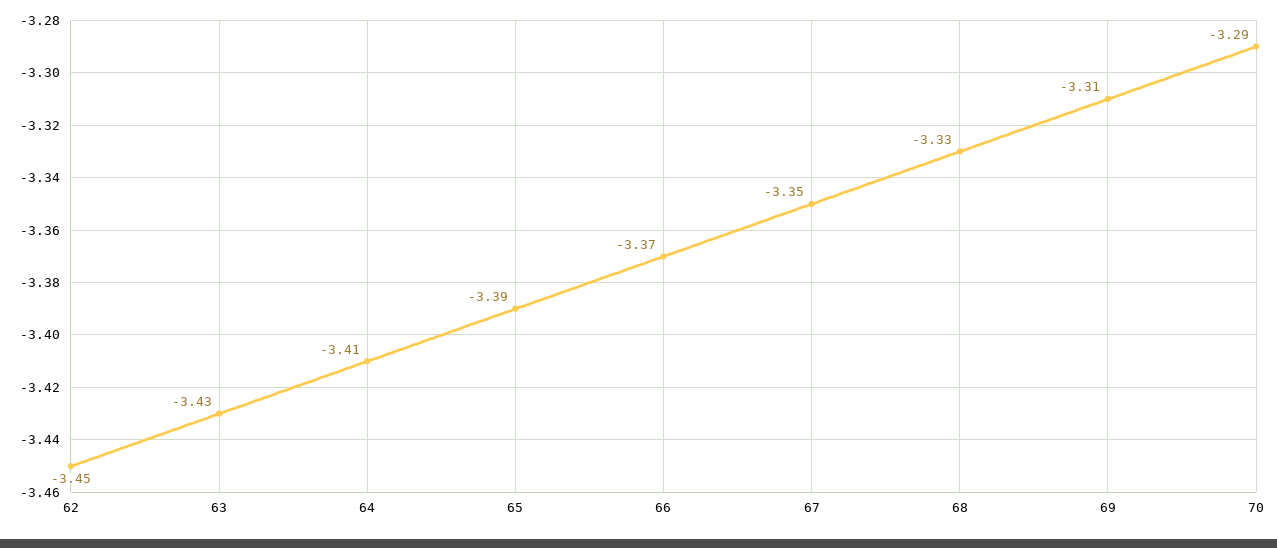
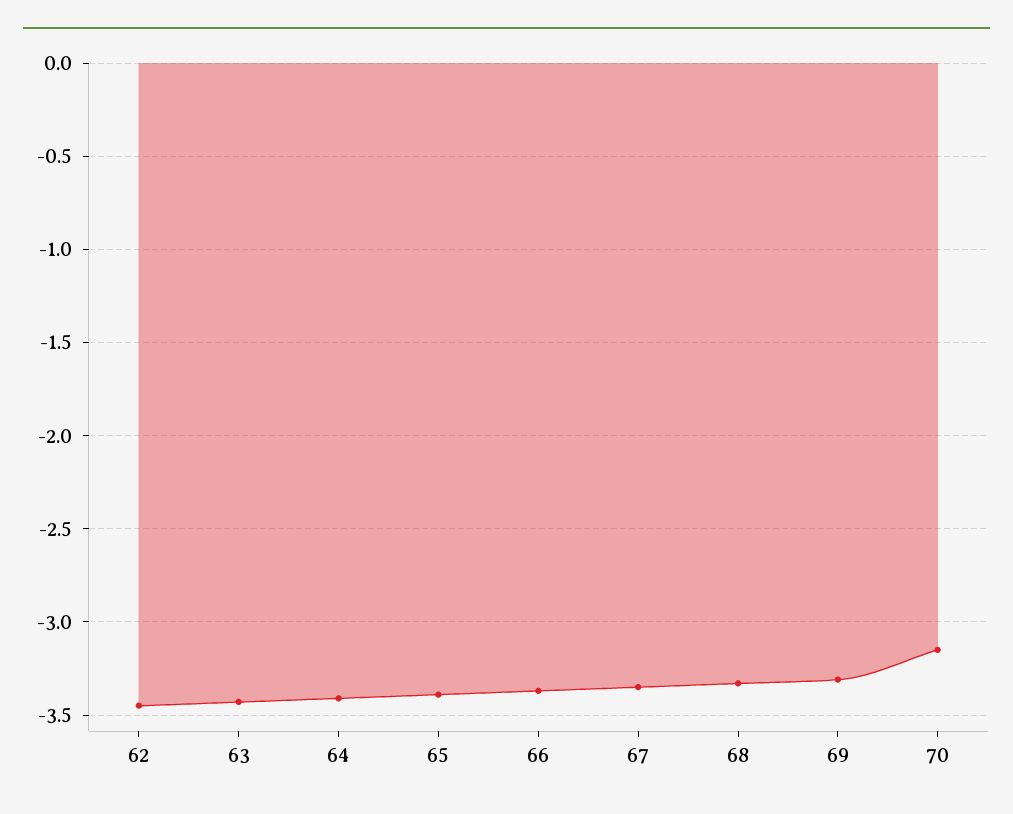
  {
    "62": -3.45,
    "63": -3.43,
    "64": -3.41,
    "65": -3.39,
    "66": -3.37,
    "67": -3.35,
    "68": -3.33,
    "69": -3.31,
-   "70": -3.29
+   "70": -3.15
  }

